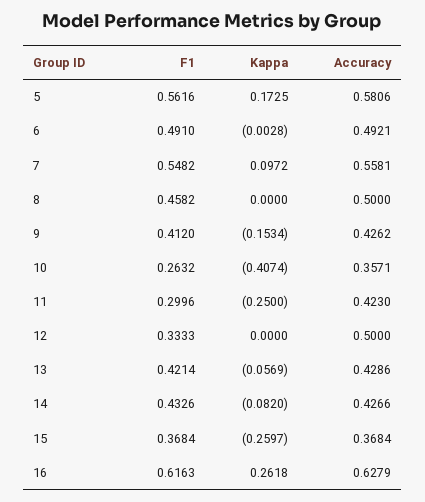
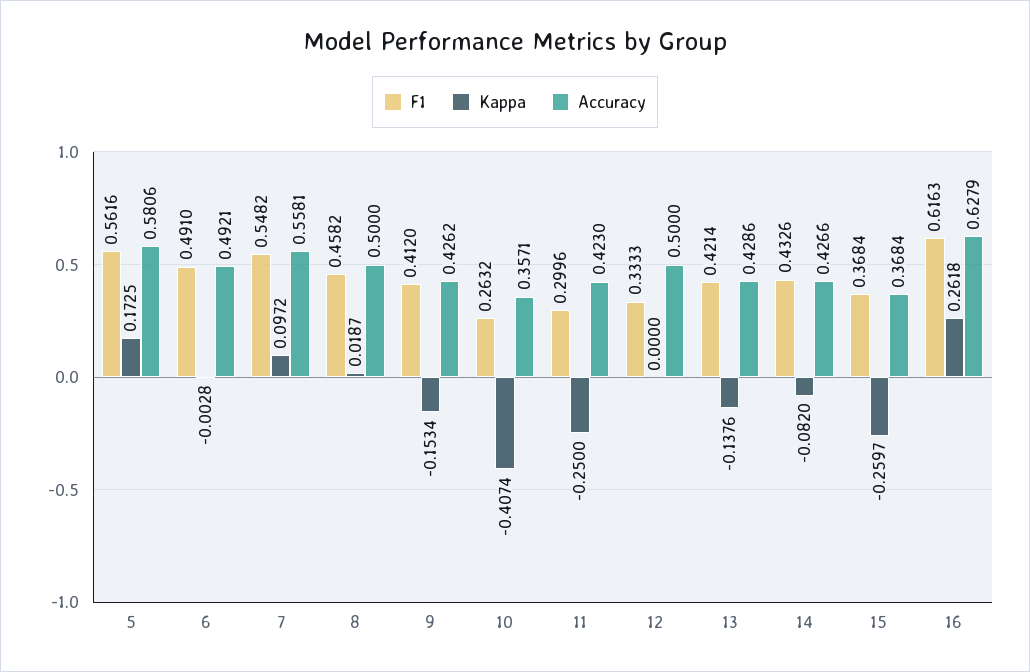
  {
    "F1": {
      "5": 0.5616,
      "6": 0.491,
      "7": 0.5482,
      "8": 0.4582,
      "9": 0.412,
      "10": 0.2632,
      "11": 0.2996,
      "12": 0.3333,
      "13": 0.4214,
      "14": 0.4326,
      "15": 0.3684,
      "16": 0.6163
    },
    "Kappa": {
      "5": 0.1725,
      "6": -0.0028,
      "7": 0.0972,
-     "8": 0,
+     "8": 0.0187,
      "9": -0.1534,
      "10": -0.4074,
      "11": -0.25,
      "12": 0,
-     "13": -0.0569,
+     "13": -0.1376,
      "14": -0.082,
      "15": -0.2597,
      "16": 0.2618
    },
    "Accuracy": {
      "5": 0.5806,
      "6": 0.4921,
      "7": 0.5581,
      "8": 0.5,
      "9": 0.4262,
      "10": 0.3571,
      "11": 0.423,
      "12": 0.5,
      "13": 0.4286,
      "14": 0.4266,
      "15": 0.3684,
      "16": 0.6279
    }
  }

